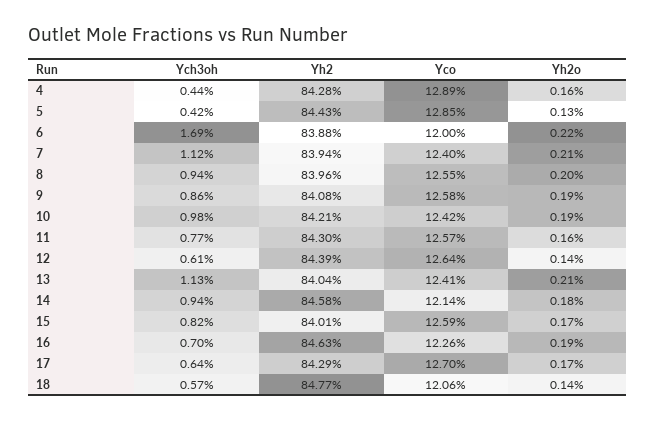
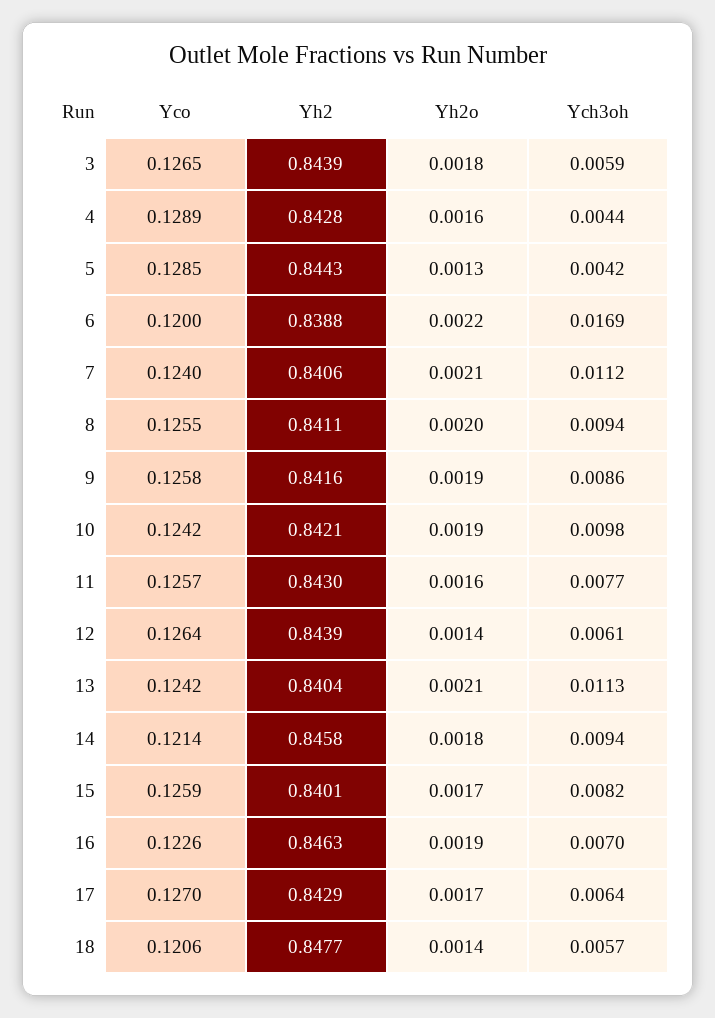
  {
    "Ych3oh": {
      "4": 0.0044,
      "5": 0.0042,
      "6": 0.0169,
      "7": 0.0112,
      "8": 0.0094,
      "9": 0.0086,
      "10": 0.0098,
      "11": 0.0077,
      "12": 0.0061,
      "13": 0.0113,
      "14": 0.0094,
      "15": 0.0082,
      "16": 0.007,
      "17": 0.0064,
-     "18": 0.0057
+     "18": 0.0057,
+     "3": 0.0059
    },
    "Yh2": {
      "4": 0.8428,
      "5": 0.8443,
      "6": 0.8388,
-     "7": 0.8394,
+     "7": 0.8406,
-     "8": 0.8396,
+     "8": 0.8411,
-     "9": 0.8408,
+     "9": 0.8416,
      "10": 0.8421,
      "11": 0.843,
      "12": 0.8439,
      "13": 0.8404,
      "14": 0.8458,
      "15": 0.8401,
      "16": 0.8463,
      "17": 0.8429,
-     "18": 0.8477
+     "18": 0.8477,
+     "3": 0.8439
    },
    "Yco": {
      "4": 0.1289,
      "5": 0.1285,
      "6": 0.12,
      "7": 0.124,
      "8": 0.1255,
      "9": 0.1258,
      "10": 0.1242,
      "11": 0.1257,
      "12": 0.1264,
-     "13": 0.1241,
+     "13": 0.1242,
      "14": 0.1214,
      "15": 0.1259,
      "16": 0.1226,
      "17": 0.127,
-     "18": 0.1206
+     "18": 0.1206,
+     "3": 0.1265
    },
    "Yh2o": {
      "4": 0.0016,
      "5": 0.0013,
      "6": 0.0022,
      "7": 0.0021,
      "8": 0.002,
      "9": 0.0019,
      "10": 0.0019,
      "11": 0.0016,
      "12": 0.0014,
      "13": 0.0021,
      "14": 0.0018,
      "15": 0.0017,
      "16": 0.0019,
      "17": 0.0017,
-     "18": 0.0014
+     "18": 0.0014,
+     "3": 0.0018
    }
  }

